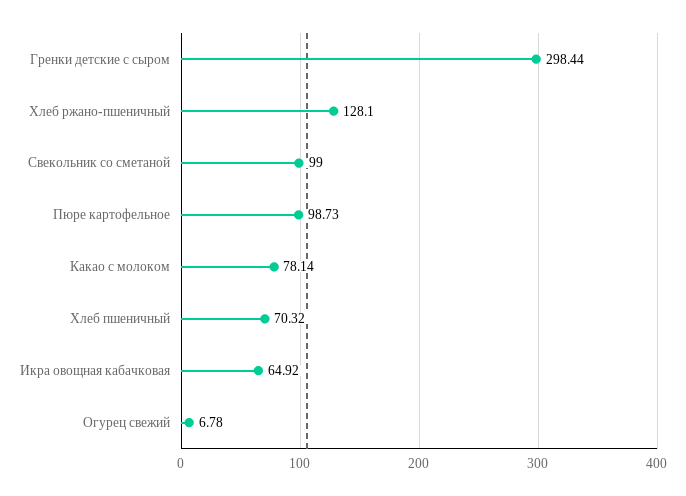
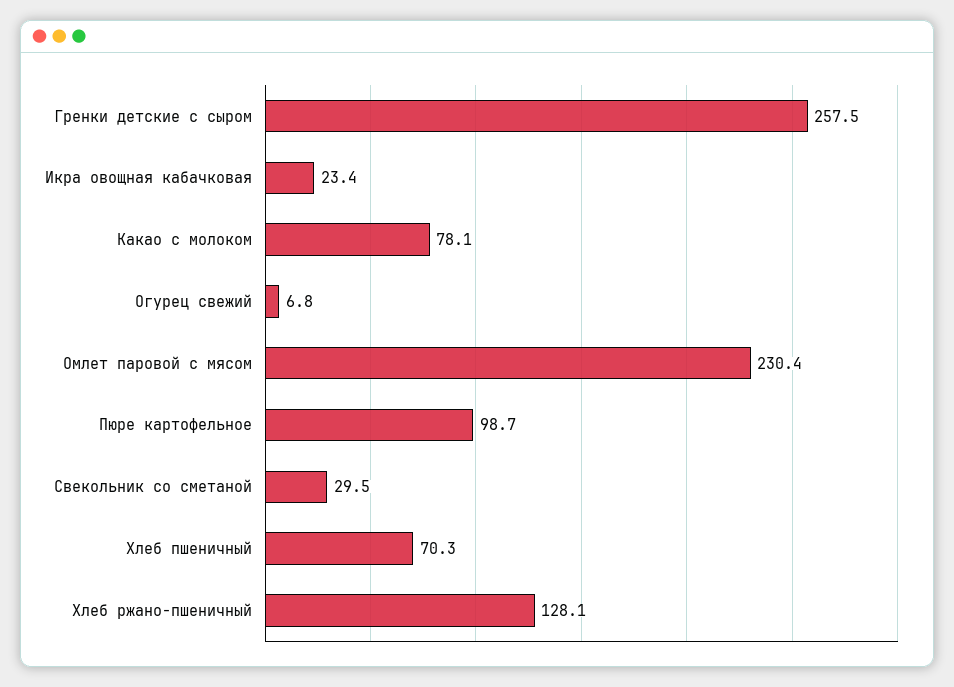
  {
-   "Гренки детские с сыром": 298.44,
+   "Гренки детские с сыром": 257.5,
    "Хлеб ржано-пшеничный": 128.1,
-   "Свекольник со сметаной": 99,
+   "Свекольник со сметаной": 29.5,
    "Пюре картофельное": 98.73,
    "Какао с молоком": 78.14,
    "Хлеб пшеничный": 70.32,
-   "Икра овощная кабачковая": 64.92,
+   "Икра овощная кабачковая": 23.4,
-   "Огурец свежий": 6.78
+   "Огурец свежий": 6.78,
+   "Омлет паровой с мясом": 230.4
  }

